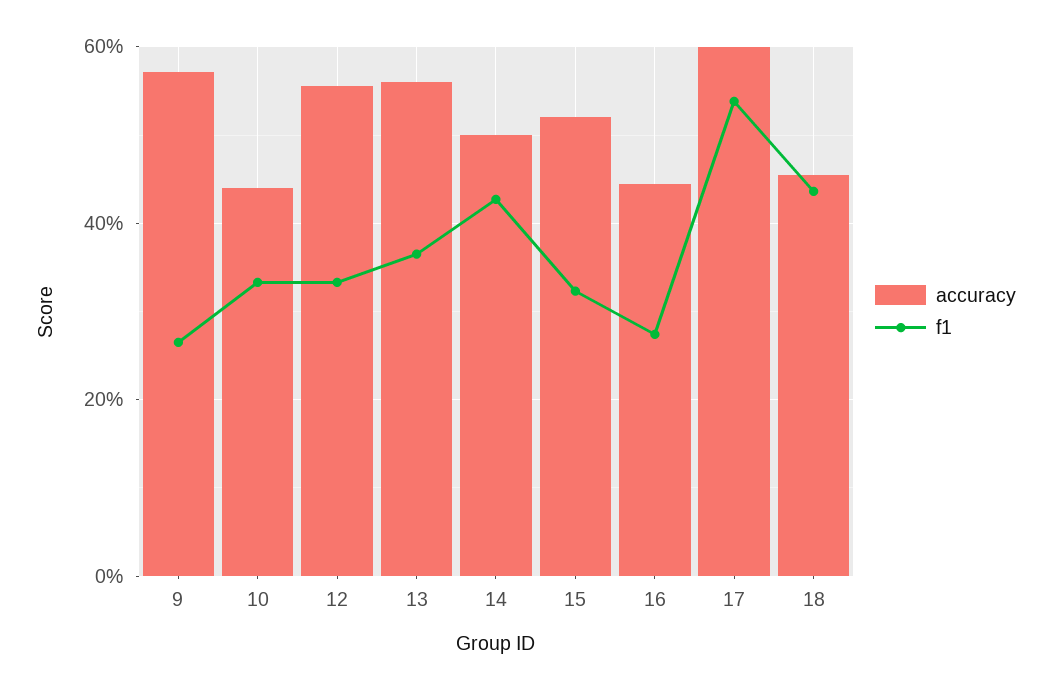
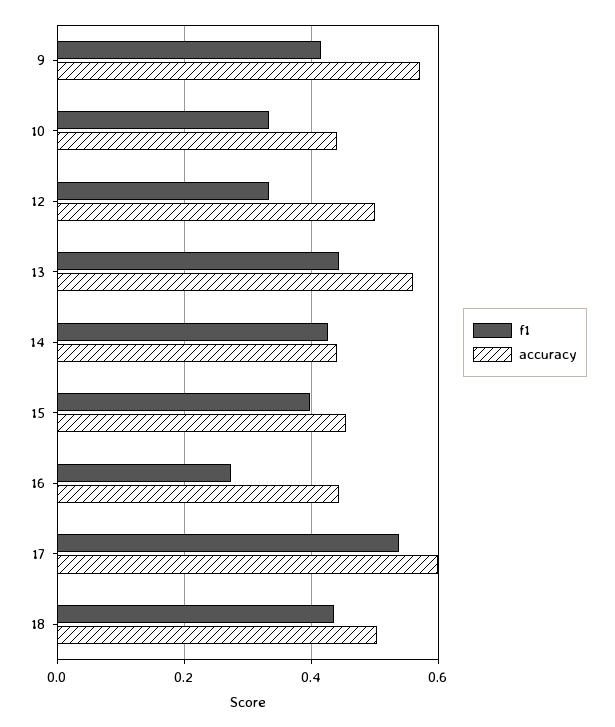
  {
    "accuracy": {
      "9": 0.58,
      "10": 0.44,
-     "12": 0.56,
+     "12": 0.5,
      "13": 0.56,
-     "14": 0.5,
+     "14": 0.44,
-     "15": 0.52,
+     "15": 0.46,
      "16": 0.44,
      "17": 0.6,
-     "18": 0.46
+     "18": 0.5
    },
    "f1": {
-     "9": 0.26,
+     "9": 0.42,
      "10": 0.34,
      "12": 0.34,
-     "13": 0.36,
+     "13": 0.44,
      "14": 0.42,
-     "15": 0.32,
+     "15": 0.4,
      "16": 0.28,
      "17": 0.54,
      "18": 0.44
    }
  }

